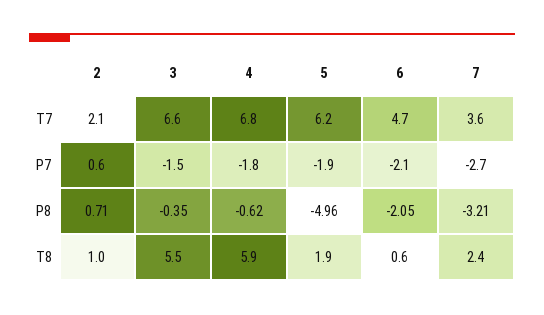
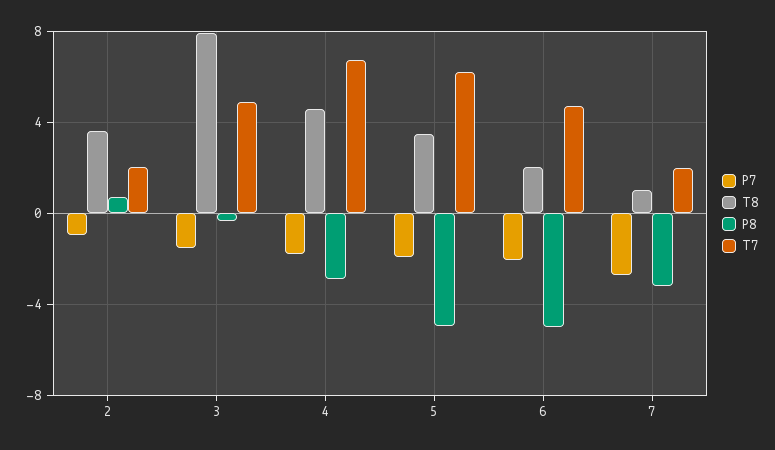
  {
    "T7": {
      "2": 2.1,
-     "3": 6.6,
+     "3": 5,
      "4": 6.8,
      "5": 6.2,
      "6": 4.7,
-     "7": 3.6
+     "7": 2
    },
    "P7": {
-     "2": 0.6,
+     "2": -1,
      "3": -1.5,
      "4": -1.8,
      "5": -1.9,
      "6": -2.1,
      "7": -2.7
    },
    "P8": {
      "2": 0.71,
      "3": -0.35,
-     "4": -0.62,
+     "4": -3,
      "5": -4.96,
-     "6": -2.05,
+     "6": -5,
      "7": -3.21
    },
    "T8": {
-     "2": 1,
+     "2": 3.5,
-     "3": 5.5,
+     "3": 8,
-     "4": 5.9,
+     "4": 4.5,
-     "5": 1.9,
+     "5": 3.5,
-     "6": 0.6,
+     "6": 2,
-     "7": 2.4
+     "7": 1
    }
  }

